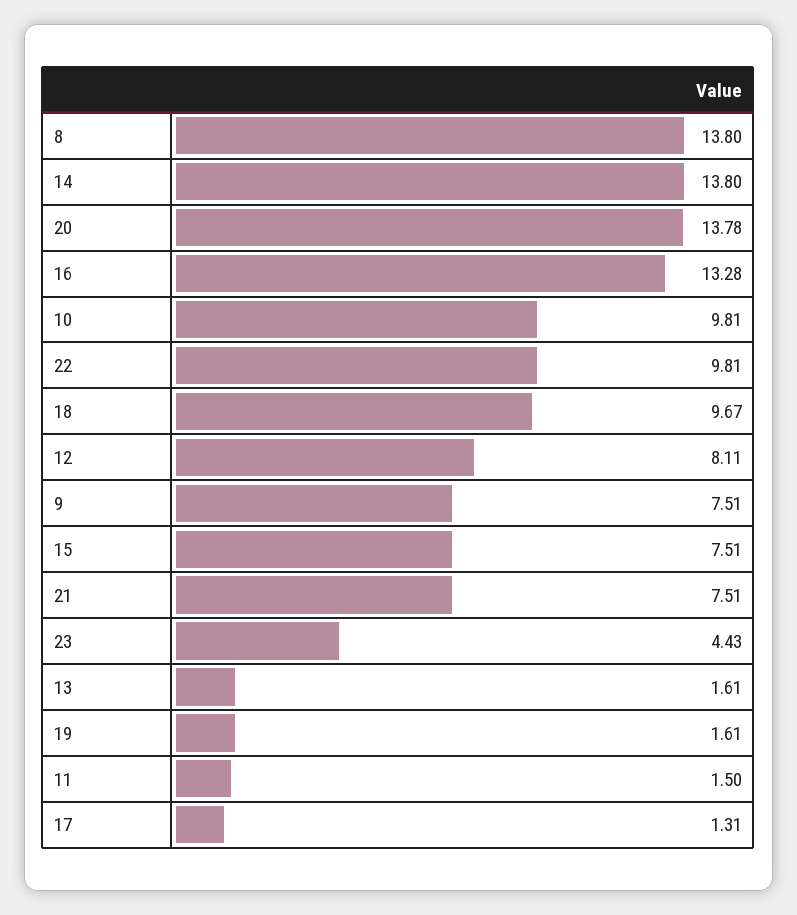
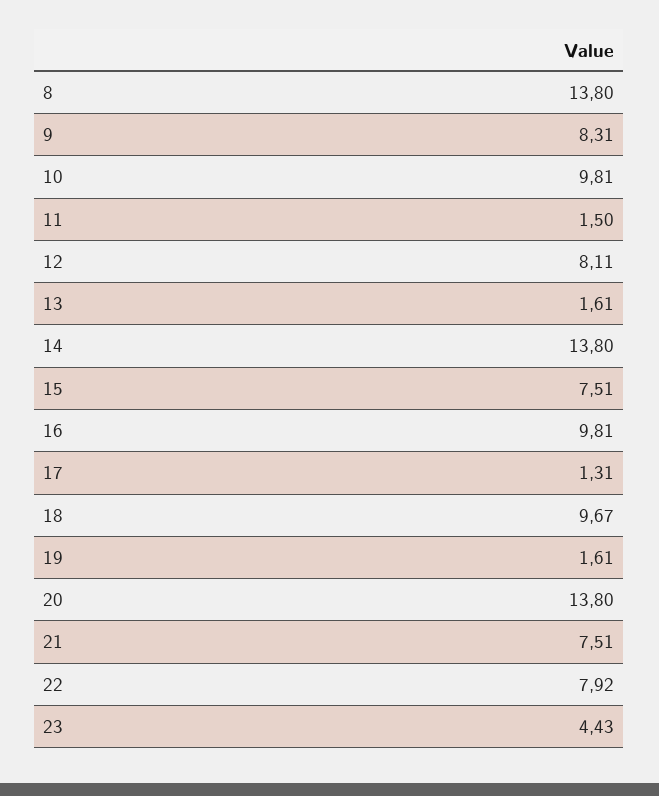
  {
    "8": 13.8,
    "14": 13.8,
-   "20": 13.78,
+   "20": 13.8,
-   "16": 13.28,
+   "16": 9.81,
    "10": 9.81,
-   "22": 9.81,
+   "22": 7.92,
    "18": 9.67,
    "12": 8.11,
-   "9": 7.51,
+   "9": 8.31,
    "15": 7.51,
    "21": 7.51,
    "23": 4.43,
    "13": 1.61,
    "19": 1.61,
    "11": 1.5,
    "17": 1.31
  }

